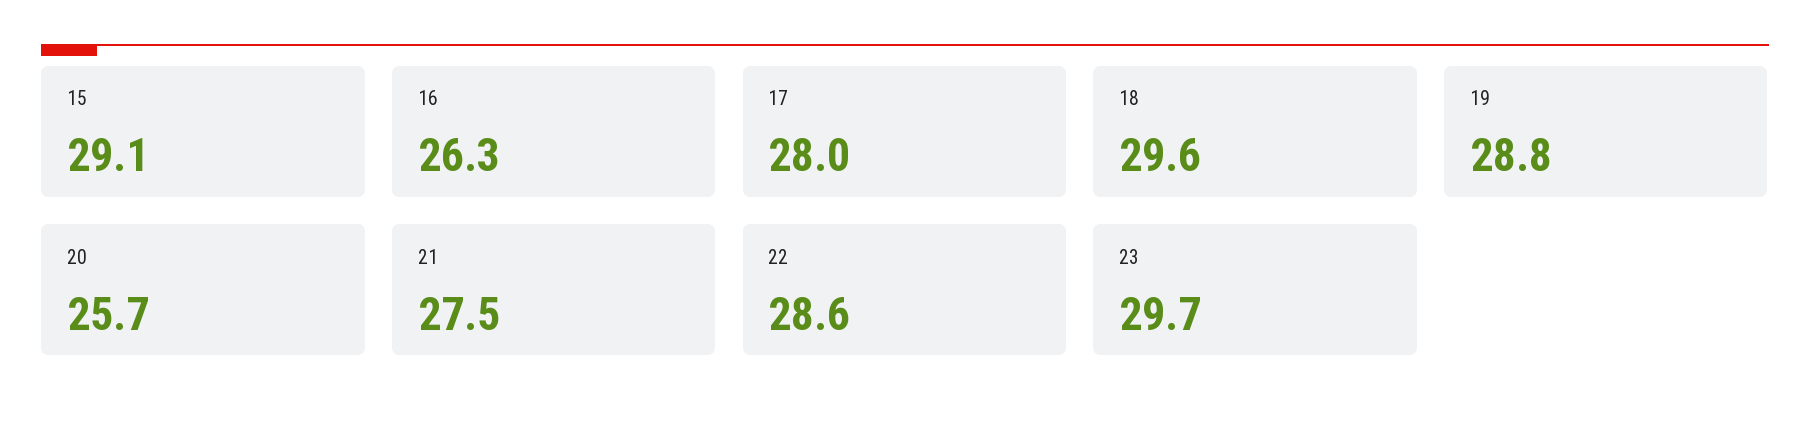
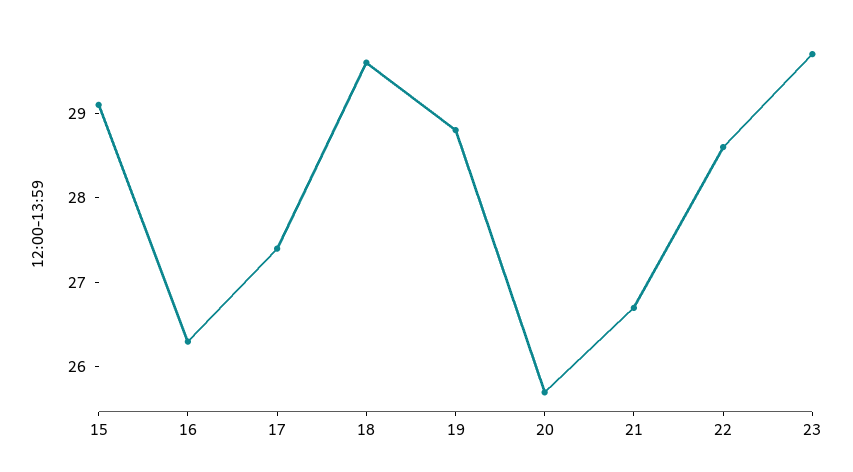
  {
    "15": 29.1,
    "16": 26.3,
-   "17": 28,
+   "17": 27.4,
    "18": 29.6,
    "19": 28.8,
    "20": 25.7,
-   "21": 27.5,
+   "21": 26.7,
    "22": 28.6,
    "23": 29.7
  }

